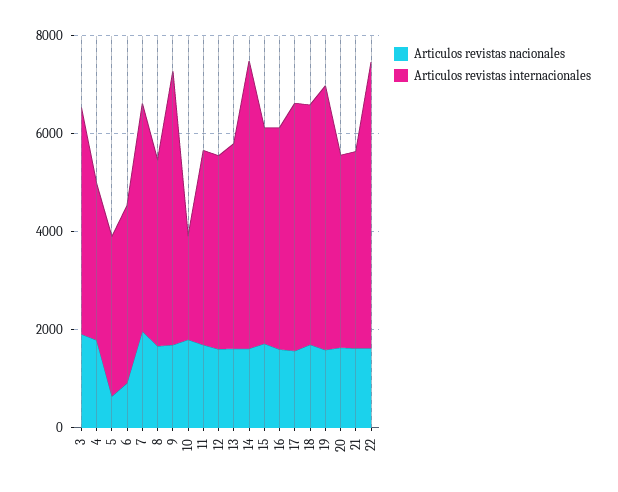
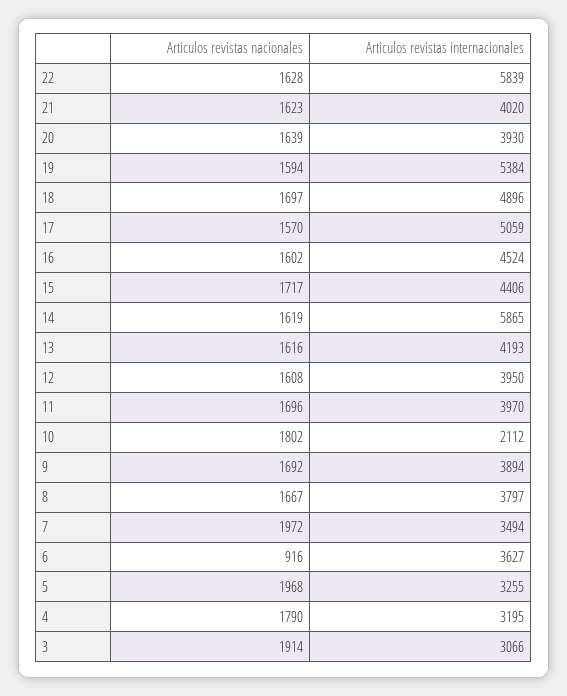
  {
    "Articulos revistas nacionales": {
      "3": 1914,
      "4": 1790,
-     "5": 500,
+     "5": 1968,
      "6": 916,
      "7": 1972,
      "8": 1667,
      "9": 1692,
      "10": 1802,
      "11": 1696,
      "12": 1608,
      "13": 1616,
      "14": 1619,
      "15": 1717,
      "16": 1602,
      "17": 1570,
      "18": 1697,
      "19": 1594,
      "20": 1639,
      "21": 1623,
      "22": 1628
    },
    "Articulos revistas internacionales": {
-     "3": 4500,
+     "3": 3066,
      "4": 3195,
      "5": 3255,
      "6": 3627,
-     "7": 4500,
+     "7": 3494,
      "8": 3797,
-     "9": 5500,
+     "9": 3894,
      "10": 2112,
      "11": 3970,
      "12": 3950,
      "13": 4193,
      "14": 5865,
      "15": 4406,
      "16": 4524,
      "17": 5059,
      "18": 4896,
      "19": 5384,
      "20": 3930,
      "21": 4020,
      "22": 5839
    }
  }

